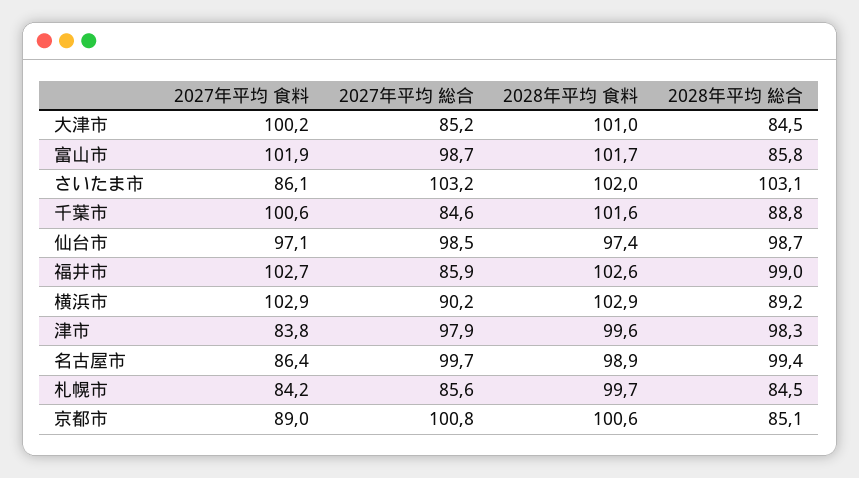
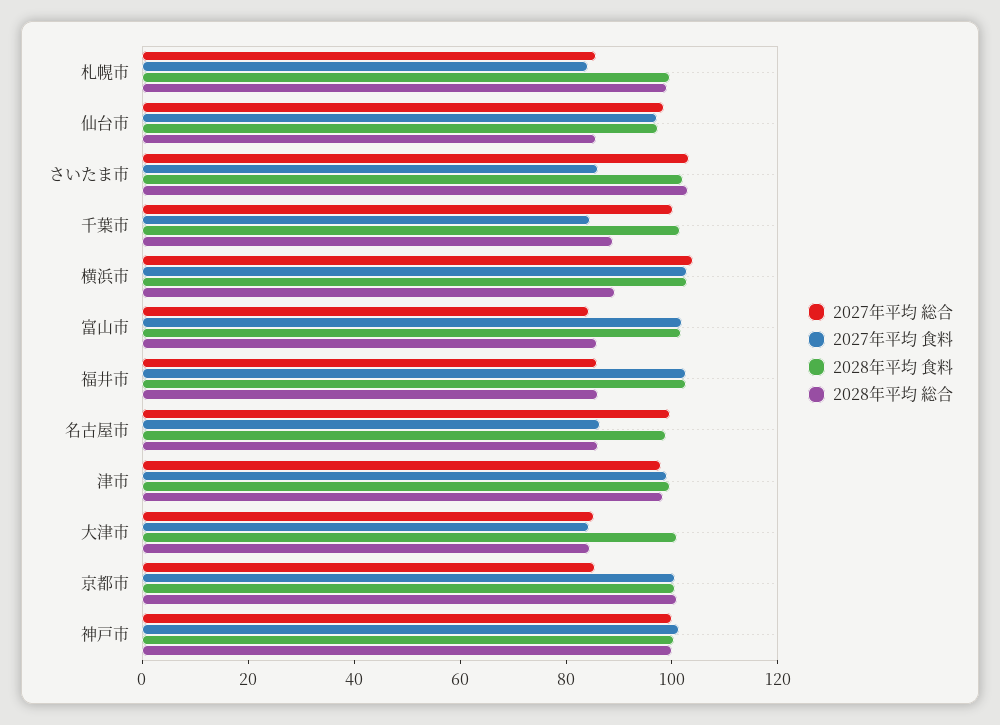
  {
    "2027年平均 食料": {
-     "大津市": 100.2,
+     "大津市": 85,
      "富山市": 101.9,
      "さいたま市": 86.1,
-     "千葉市": 100.6,
+     "千葉市": 85,
      "仙台市": 97.1,
      "福井市": 102.7,
      "横浜市": 102.9,
-     "津市": 83.8,
+     "津市": 100,
      "名古屋市": 86.4,
      "札幌市": 84.2,
-     "京都市": 89
+     "京都市": 100,
+     "神戸市": 100
    },
    "2027年平均 総合": {
      "大津市": 85.2,
-     "富山市": 98.7,
+     "富山市": 85,
      "さいたま市": 103.2,
-     "千葉市": 84.6,
+     "千葉市": 100,
      "仙台市": 98.5,
      "福井市": 85.9,
-     "横浜市": 90.2,
+     "横浜市": 105,
      "津市": 97.9,
      "名古屋市": 99.7,
      "札幌市": 85.6,
-     "京都市": 100.8
+     "京都市": 85,
+     "神戸市": 100
    },
    "2028年平均 食料": {
      "大津市": 101,
      "富山市": 101.7,
      "さいたま市": 102,
      "千葉市": 101.6,
      "仙台市": 97.4,
      "福井市": 102.6,
      "横浜市": 102.9,
      "津市": 99.6,
      "名古屋市": 98.9,
      "札幌市": 99.7,
-     "京都市": 100.6
+     "京都市": 100.6,
+     "神戸市": 100
    },
    "2028年平均 総合": {
      "大津市": 84.5,
      "富山市": 85.8,
      "さいたま市": 103.1,
      "千葉市": 88.8,
-     "仙台市": 98.7,
+     "仙台市": 85,
-     "福井市": 99,
+     "福井市": 85,
      "横浜市": 89.2,
      "津市": 98.3,
-     "名古屋市": 99.4,
+     "名古屋市": 85,
-     "札幌市": 84.5,
+     "札幌市": 100,
-     "京都市": 85.1
+     "京都市": 100,
+     "神戸市": 100
    }
  }

